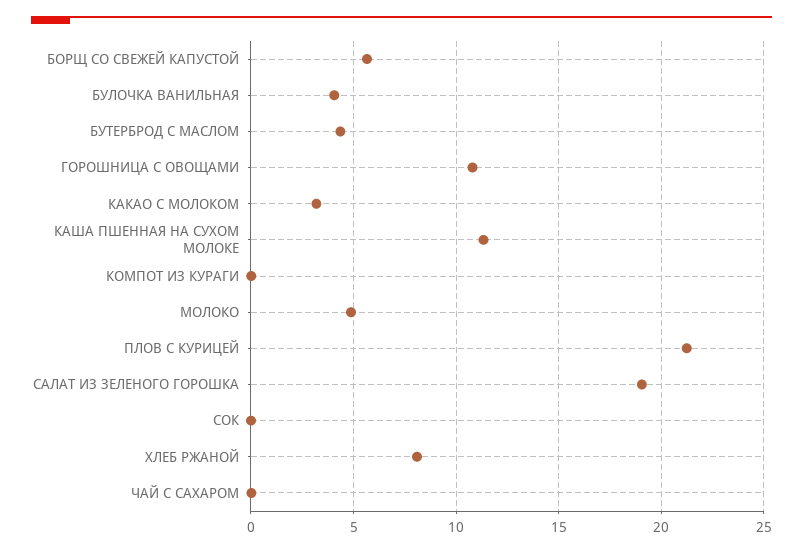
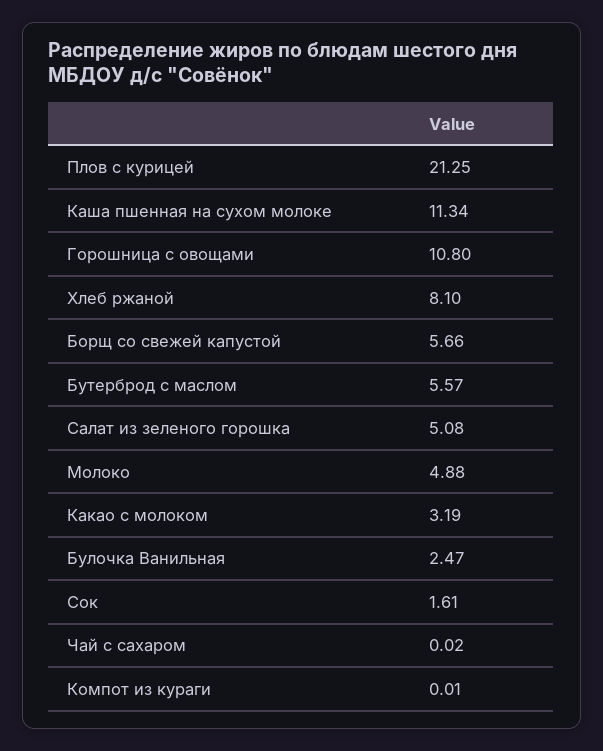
  {
    "БОРЩ СО СВЕЖЕЙ КАПУСТОЙ": 5.66,
-   "БУЛОЧКА ВАНИЛЬНАЯ": 4,
+   "БУЛОЧКА ВАНИЛЬНАЯ": 2.47,
-   "БУТЕРБРОД С МАСЛОМ": 4.5,
+   "БУТЕРБРОД С МАСЛОМ": 5.57,
    "ГОРОШНИЦА С ОВОЩАМИ": 10.8,
    "КАКАО С МОЛОКОМ": 3.19,
    "КАША ПШЕННАЯ НА СУХОМ МОЛОКЕ": 11.34,
    "КОМПОТ ИЗ КУРАГИ": 0.01,
    "МОЛОКО": 4.88,
    "ПЛОВ С КУРИЦЕЙ": 21.25,
-   "САЛАТ ИЗ ЗЕЛЕНОГО ГОРОШКА": 19,
+   "САЛАТ ИЗ ЗЕЛЕНОГО ГОРОШКА": 5.08,
-   "СОК": 0,
+   "СОК": 1.61,
    "ХЛЕБ РЖАНОЙ": 8.1,
    "ЧАЙ С САХАРОМ": 0.02
  }

